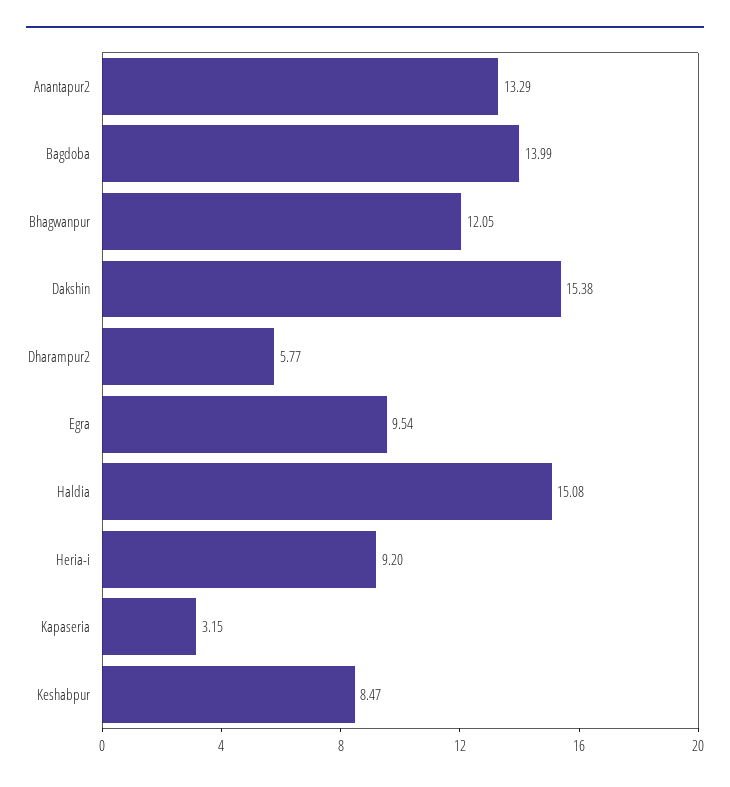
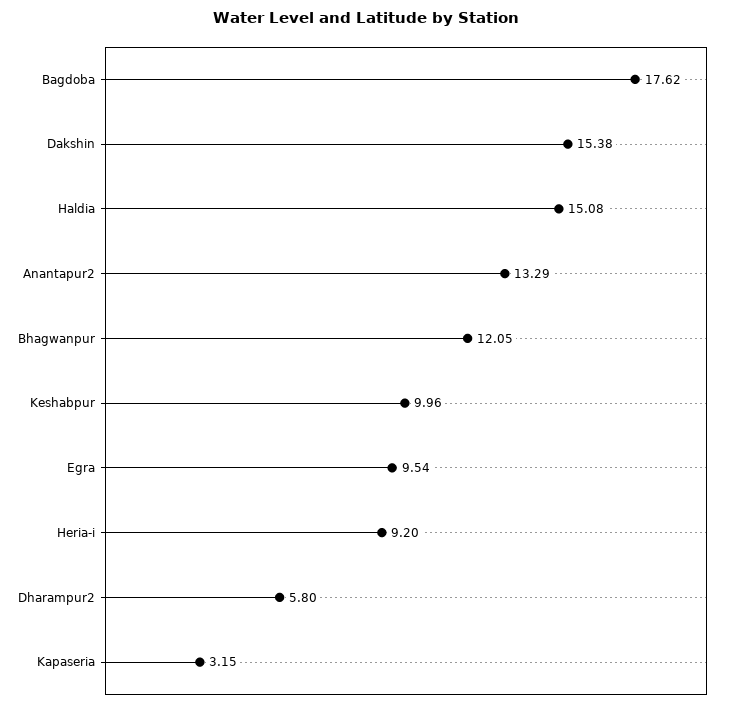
  {
    "Anantapur2": 13.29,
-   "Bagdoba": 13.99,
+   "Bagdoba": 17.62,
    "Bhagwanpur": 12.05,
    "Dakshin": 15.38,
-   "Dharampur2": 5.77,
+   "Dharampur2": 5.8,
    "Egra": 9.54,
    "Haldia": 15.08,
    "Heria-i": 9.2,
    "Kapaseria": 3.15,
-   "Keshabpur": 8.47
+   "Keshabpur": 9.96
  }

